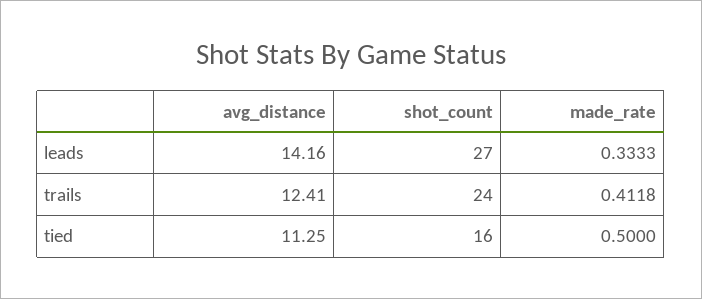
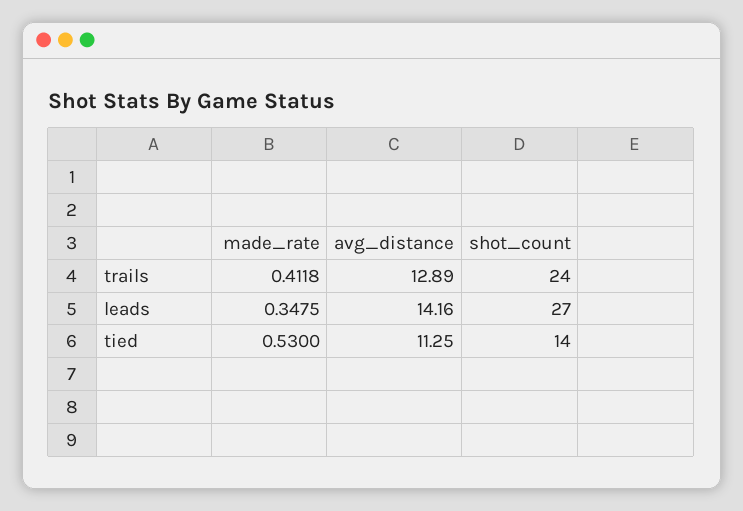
  {
    "avg_distance": {
      "leads": 14.16,
-     "trails": 12.41,
+     "trails": 12.89,
      "tied": 11.25
    },
    "shot_count": {
      "leads": 27,
      "trails": 24,
-     "tied": 16
+     "tied": 14
    },
    "made_rate": {
-     "leads": 0.3333,
+     "leads": 0.3475,
      "trails": 0.4118,
-     "tied": 0.5
+     "tied": 0.53
    }
  }

